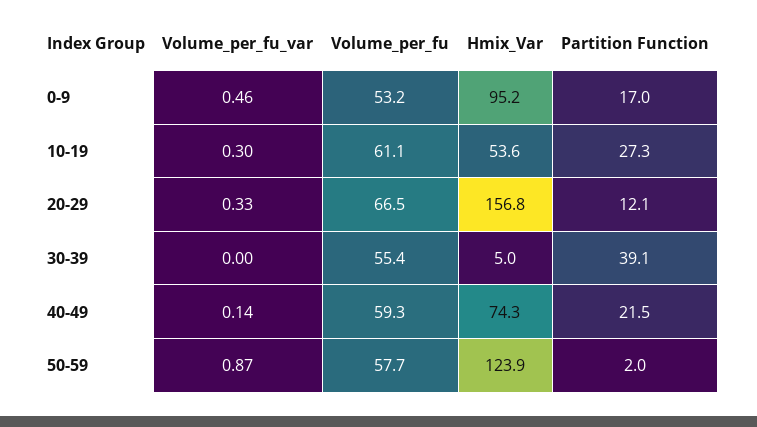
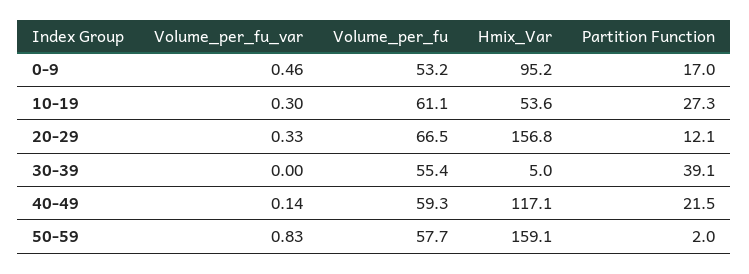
  {
    "Volume_per_fu_var": {
      "0-9": 0.46,
      "10-19": 0.3,
      "20-29": 0.33,
      "30-39": 0,
      "40-49": 0.14,
-     "50-59": 0.87
+     "50-59": 0.83
    },
    "Volume_per_fu": {
      "0-9": 53.2,
      "10-19": 61.1,
      "20-29": 66.5,
      "30-39": 55.4,
      "40-49": 59.3,
      "50-59": 57.7
    },
    "Hmix_Var": {
      "0-9": 95.2,
      "10-19": 53.6,
      "20-29": 156.8,
      "30-39": 5,
-     "40-49": 74.3,
+     "40-49": 117.1,
-     "50-59": 123.9
+     "50-59": 159.1
    },
    "Partition Function": {
      "0-9": 17,
      "10-19": 27.3,
      "20-29": 12.1,
      "30-39": 39.1,
      "40-49": 21.5,
      "50-59": 2
    }
  }

